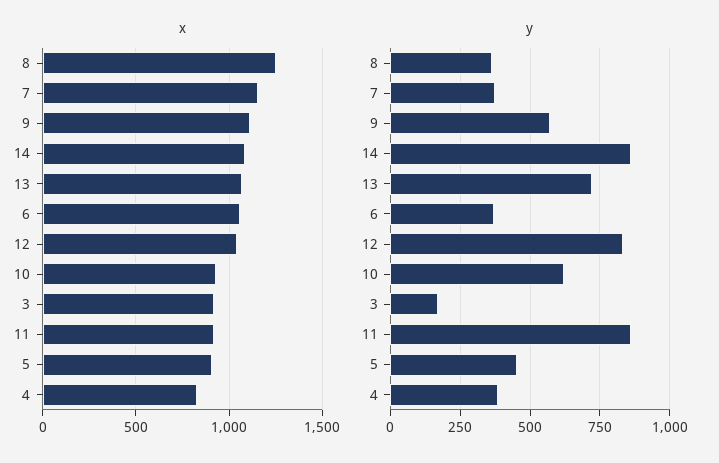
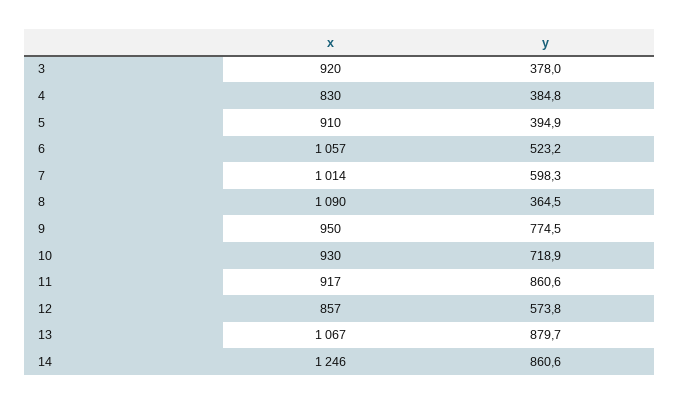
  {
    "x": {
-     "8": 1250,
+     "8": 1090,
-     "7": 1150,
+     "7": 1014,
-     "9": 1100,
+     "9": 950,
-     "14": 1100,
+     "14": 1246,
      "13": 1067,
      "6": 1057,
-     "12": 1050,
+     "12": 857,
      "10": 930,
      "3": 920,
      "11": 917,
      "5": 910,
      "4": 830
    },
    "y": {
      "8": 364.5,
-     "7": 375,
+     "7": 598.3,
-     "9": 575,
+     "9": 774.5,
      "14": 860.6,
-     "13": 725,
+     "13": 879.7,
-     "6": 375,
+     "6": 523.2,
-     "12": 825,
+     "12": 573.8,
-     "10": 625,
+     "10": 718.9,
-     "3": 175,
+     "3": 378,
      "11": 860.6,
-     "5": 450,
+     "5": 394.9,
      "4": 384.8
    }
  }

